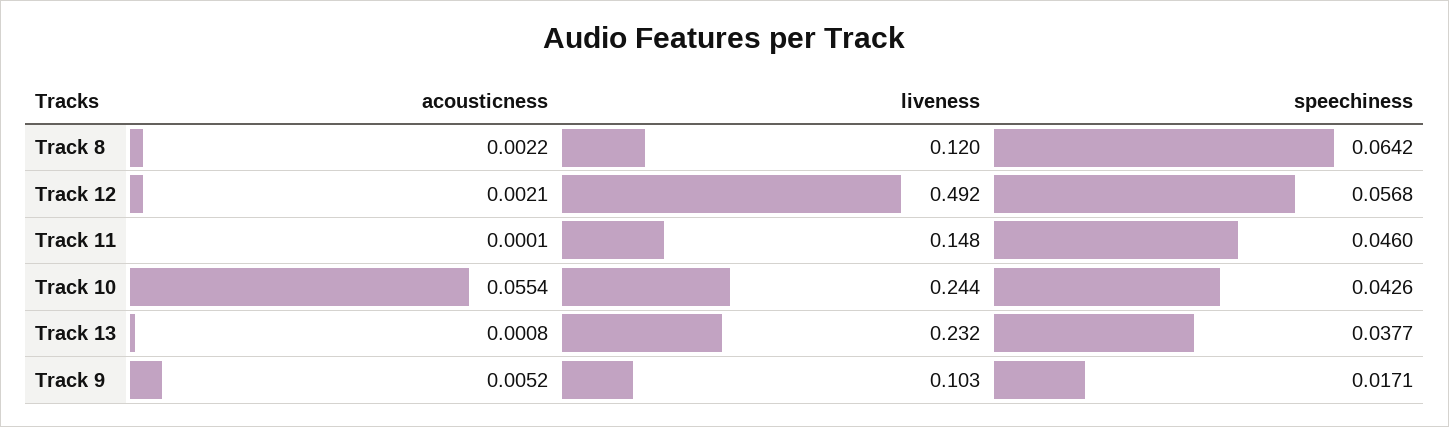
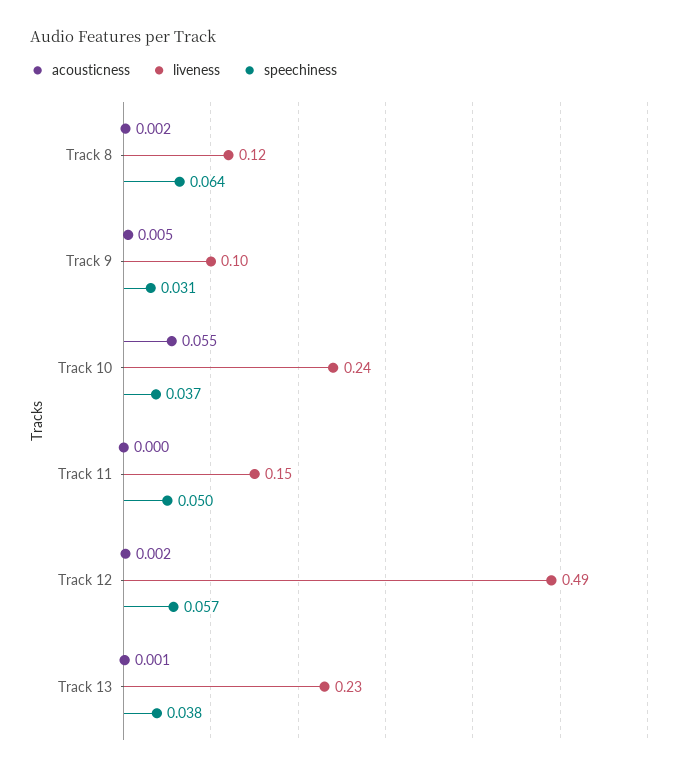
  {
    "acousticness": {
      "Track 8": 0.0022,
      "Track 12": 0.0021,
      "Track 11": 0.0001,
      "Track 10": 0.0554,
      "Track 13": 0.0008,
      "Track 9": 0.0052
    },
    "liveness": {
      "Track 8": 0.12,
      "Track 12": 0.492,
      "Track 11": 0.148,
      "Track 10": 0.244,
      "Track 13": 0.232,
      "Track 9": 0.103
    },
    "speechiness": {
      "Track 8": 0.0642,
      "Track 12": 0.0568,
-     "Track 11": 0.046,
+     "Track 11": 0.05,
-     "Track 10": 0.0426,
+     "Track 10": 0.037,
      "Track 13": 0.0377,
-     "Track 9": 0.0171
+     "Track 9": 0.031
    }
  }

